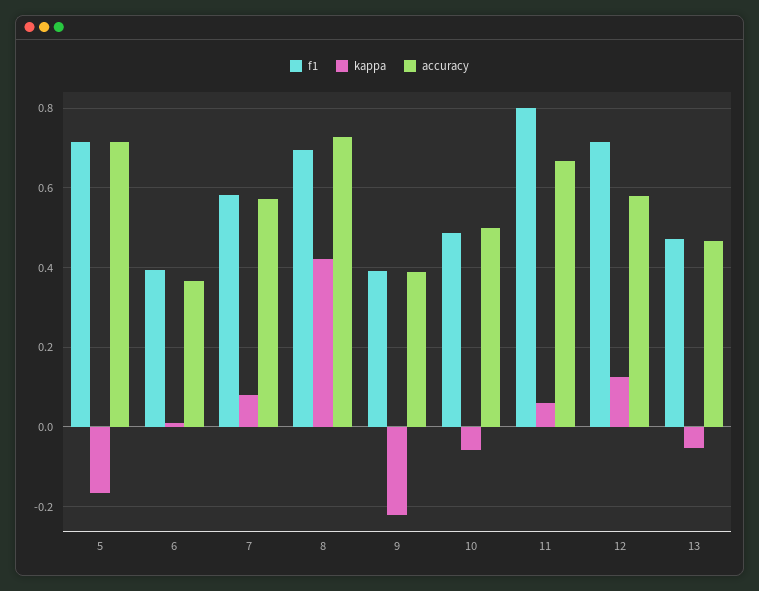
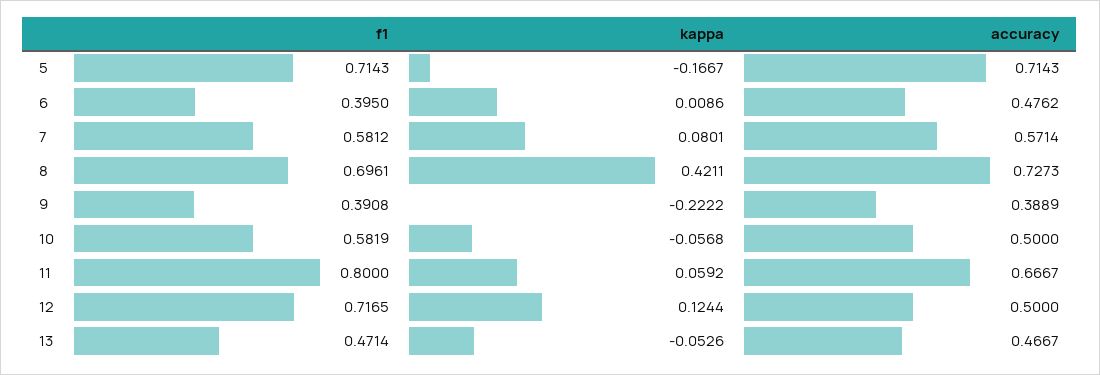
  {
    "f1": {
      "5": 0.7143,
      "6": 0.395,
      "7": 0.5812,
      "8": 0.6961,
      "9": 0.3908,
-     "10": 0.48,
+     "10": 0.5819,
      "11": 0.8,
      "12": 0.7165,
      "13": 0.4714
    },
    "kappa": {
      "5": -0.1667,
      "6": 0.0086,
      "7": 0.0801,
      "8": 0.4211,
      "9": -0.2222,
      "10": -0.0568,
      "11": 0.0592,
      "12": 0.1244,
      "13": -0.0526
    },
    "accuracy": {
      "5": 0.7143,
-     "6": 0.36,
+     "6": 0.4762,
      "7": 0.5714,
      "8": 0.7273,
      "9": 0.3889,
      "10": 0.5,
      "11": 0.6667,
-     "12": 0.58,
+     "12": 0.5,
      "13": 0.4667
    }
  }

